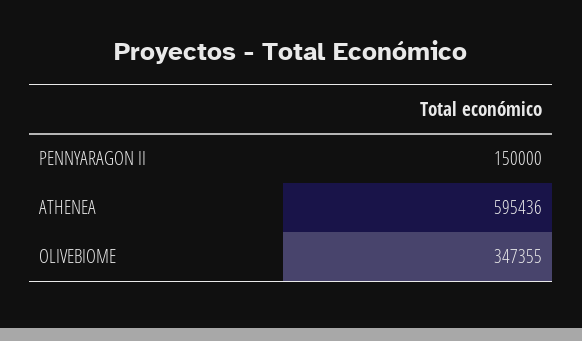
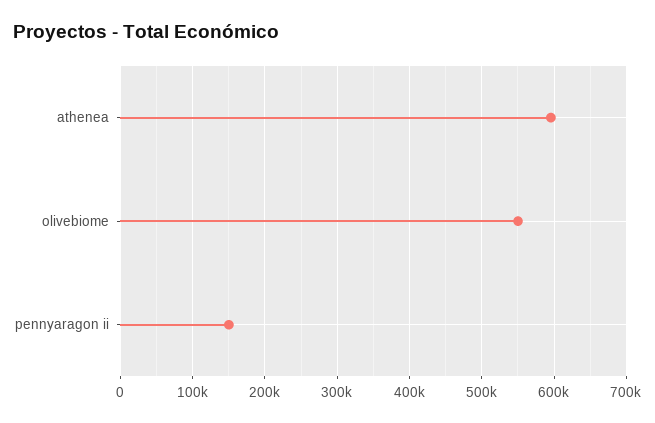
  {
    "PENNYARAGON II": 150000,
    "ATHENEA": 595436,
-   "OLIVEBIOME": 347355
+   "OLIVEBIOME": 550000
  }

